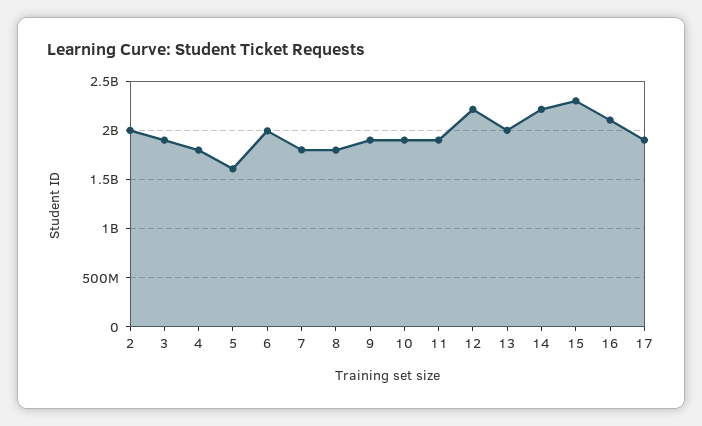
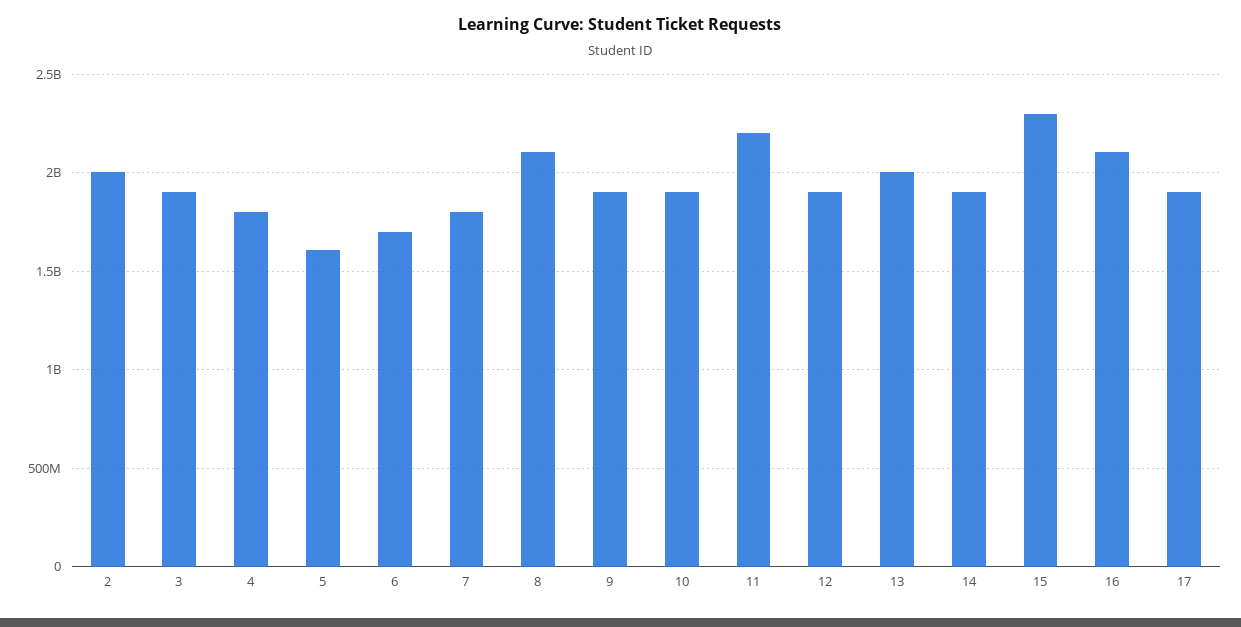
  {
    "2": 2000000000,
    "3": 1900000000,
    "4": 1800000000,
    "5": 1600000000,
-   "6": 2000000000,
+   "6": 1700000000,
    "7": 1800000000,
-   "8": 1800000000,
+   "8": 2100000000,
    "9": 1900000000,
    "10": 1900000000,
-   "11": 1900000000,
+   "11": 2200000000,
-   "12": 2200000000,
+   "12": 1900000000,
    "13": 2000000000,
-   "14": 2200000000,
+   "14": 1900000000,
    "15": 2300000000,
    "16": 2100000000,
    "17": 1900000000
  }

